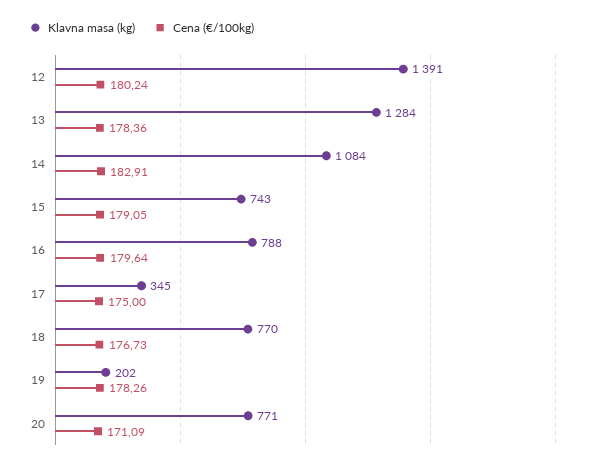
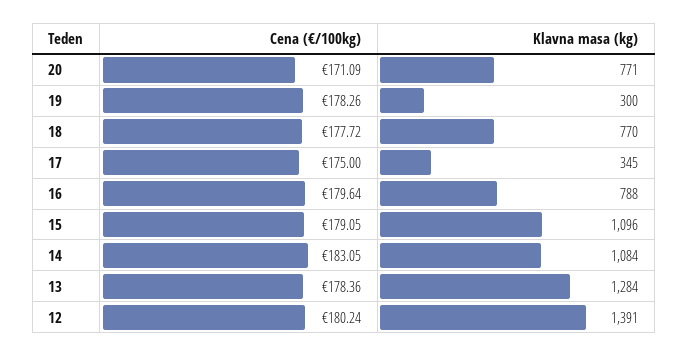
  {
    "Klavna masa (kg)": {
      "12": 1391,
      "13": 1284,
      "14": 1084,
-     "15": 743,
+     "15": 1096,
      "16": 788,
      "17": 345,
      "18": 770,
-     "19": 202,
+     "19": 300,
      "20": 771
    },
    "Cena (€/100kg)": {
      "12": 180.24,
      "13": 178.36,
-     "14": 182.91,
+     "14": 183.05,
      "15": 179.05,
      "16": 179.64,
      "17": 175,
-     "18": 176.73,
+     "18": 177.72,
      "19": 178.26,
      "20": 171.09
    }
  }

